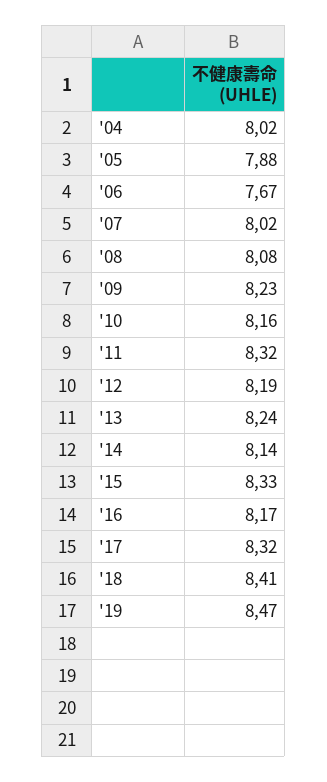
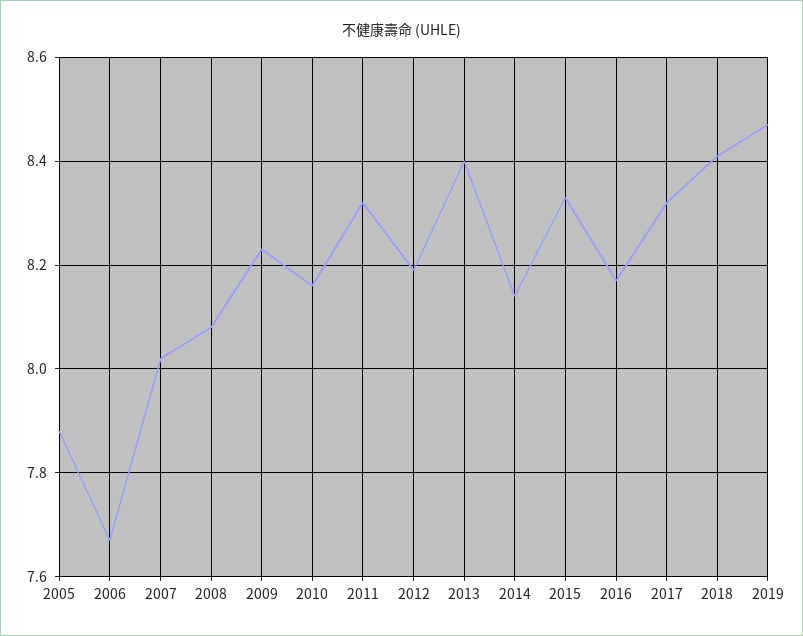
  {
-   "'04": 8.02,
    "'05": 7.88,
    "'06": 7.67,
    "'07": 8.02,
    "'08": 8.08,
    "'09": 8.23,
    "'10": 8.16,
    "'11": 8.32,
    "'12": 8.19,
-   "'13": 8.24,
+   "'13": 8.4,
    "'14": 8.14,
    "'15": 8.33,
    "'16": 8.17,
    "'17": 8.32,
    "'18": 8.41,
    "'19": 8.47
  }

